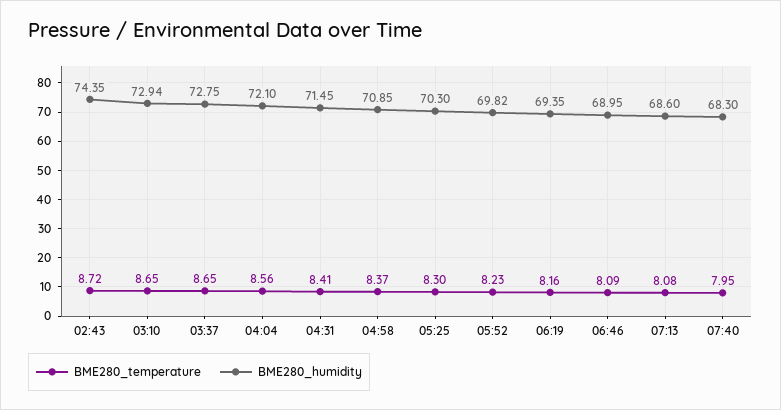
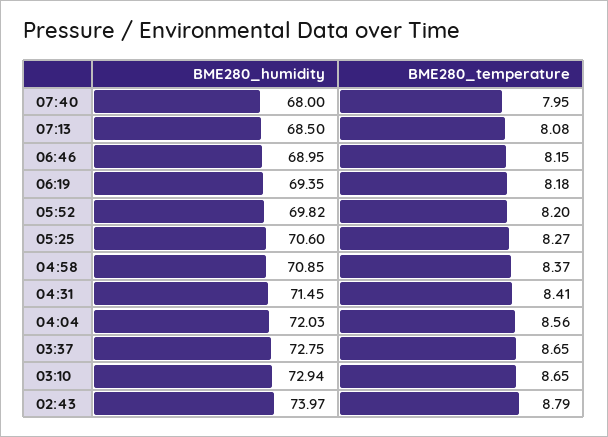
  {
    "BME280_temperature": {
-     "02:43": 8.72,
+     "02:43": 8.79,
      "03:10": 8.65,
      "03:37": 8.65,
      "04:04": 8.56,
      "04:31": 8.41,
      "04:58": 8.37,
-     "05:25": 8.3,
+     "05:25": 8.27,
-     "05:52": 8.23,
+     "05:52": 8.2,
-     "06:19": 8.16,
+     "06:19": 8.18,
-     "06:46": 8.09,
+     "06:46": 8.15,
      "07:13": 8.08,
      "07:40": 7.95
    },
    "BME280_humidity": {
-     "02:43": 74.35,
+     "02:43": 73.97,
      "03:10": 72.94,
      "03:37": 72.75,
-     "04:04": 72.1,
+     "04:04": 72.03,
      "04:31": 71.45,
      "04:58": 70.85,
-     "05:25": 70.3,
+     "05:25": 70.6,
      "05:52": 69.82,
      "06:19": 69.35,
      "06:46": 68.95,
-     "07:13": 68.6,
+     "07:13": 68.5,
-     "07:40": 68.3
+     "07:40": 68
    }
  }

